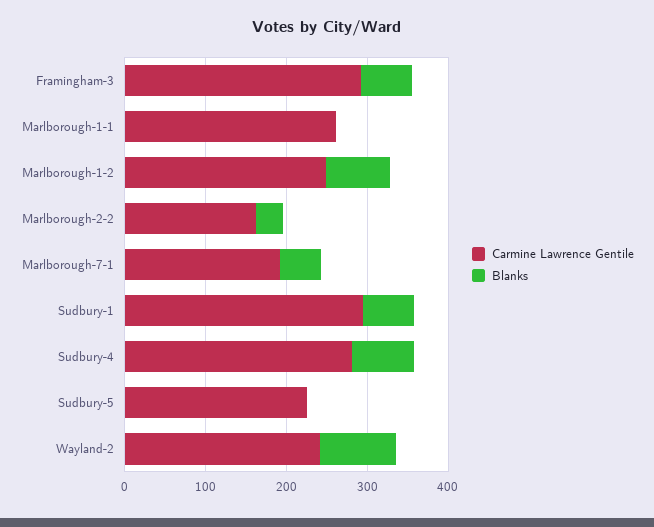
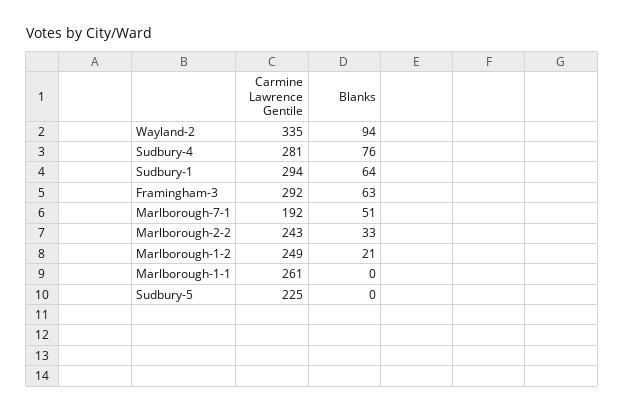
  {
    "Carmine Lawrence Gentile": {
      "Framingham-3": 292,
      "Marlborough-1-1": 261,
      "Marlborough-1-2": 249,
-     "Marlborough-2-2": 160,
+     "Marlborough-2-2": 243,
      "Marlborough-7-1": 192,
      "Sudbury-1": 294,
      "Sudbury-4": 281,
      "Sudbury-5": 225,
-     "Wayland-2": 240
+     "Wayland-2": 335
    },
    "Blanks": {
      "Framingham-3": 63,
      "Marlborough-1-1": 0,
-     "Marlborough-1-2": 80,
+     "Marlborough-1-2": 21,
      "Marlborough-2-2": 33,
      "Marlborough-7-1": 51,
      "Sudbury-1": 64,
      "Sudbury-4": 76,
      "Sudbury-5": 0,
      "Wayland-2": 94
    }
  }

